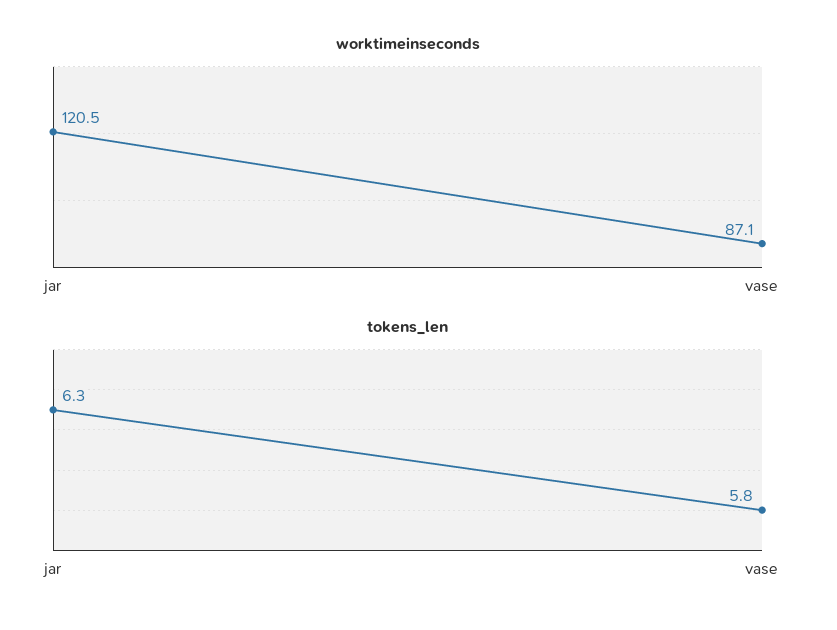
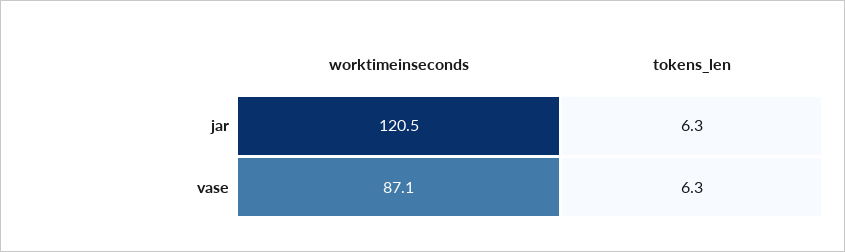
  {
    "worktimeinseconds": {
      "jar": 120.5,
      "vase": 87.1
    },
    "tokens_len": {
      "jar": 6.3,
-     "vase": 5.8
+     "vase": 6.3
    }
  }

